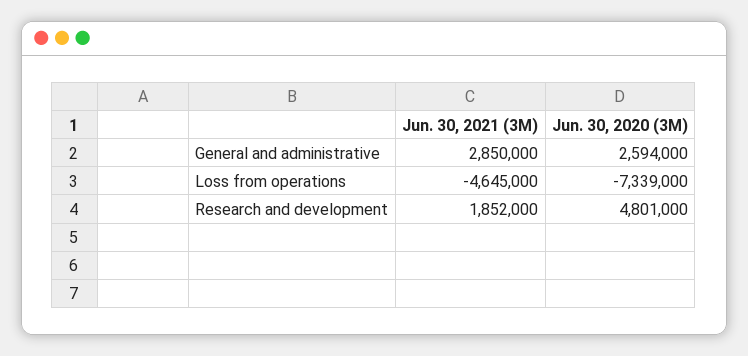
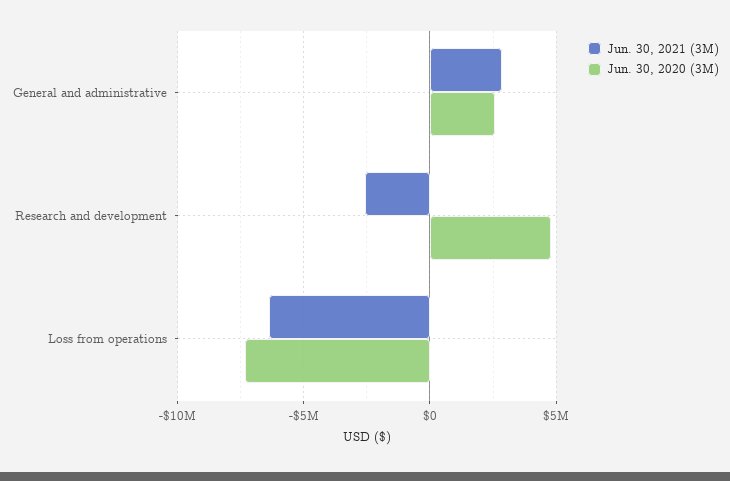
  {
    "Jun. 30, 2021 (3M)": {
      "General and administrative": 2850000,
-     "Loss from operations": -4645000,
+     "Loss from operations": -6500000,
-     "Research and development": 1852000
+     "Research and development": -2500000
    },
    "Jun. 30, 2020 (3M)": {
      "General and administrative": 2594000,
      "Loss from operations": -7339000,
      "Research and development": 4801000
    }
  }

